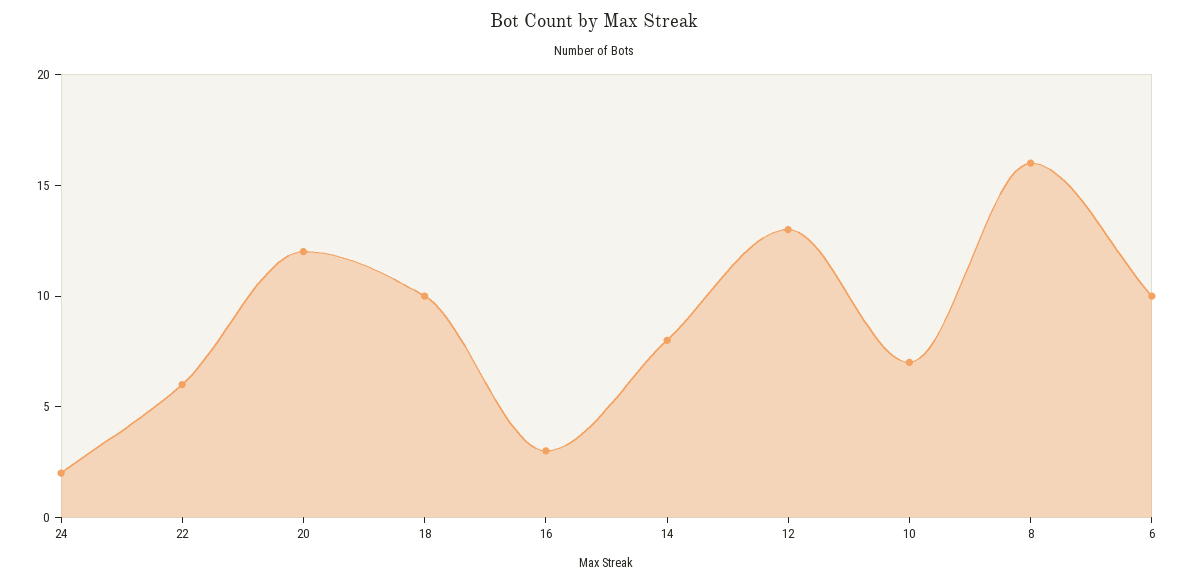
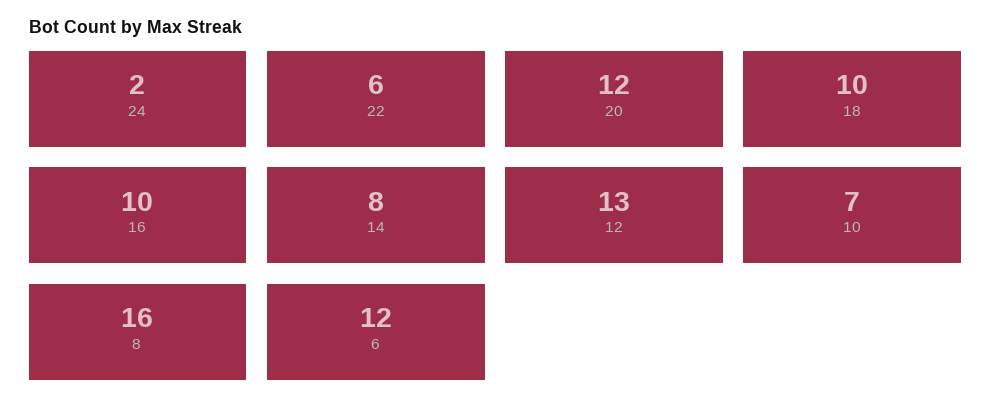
  {
    "24": 2,
    "22": 6,
    "20": 12,
    "18": 10,
-   "16": 3,
+   "16": 10,
    "14": 8,
    "12": 13,
    "10": 7,
    "8": 16,
-   "6": 10
+   "6": 12
  }

